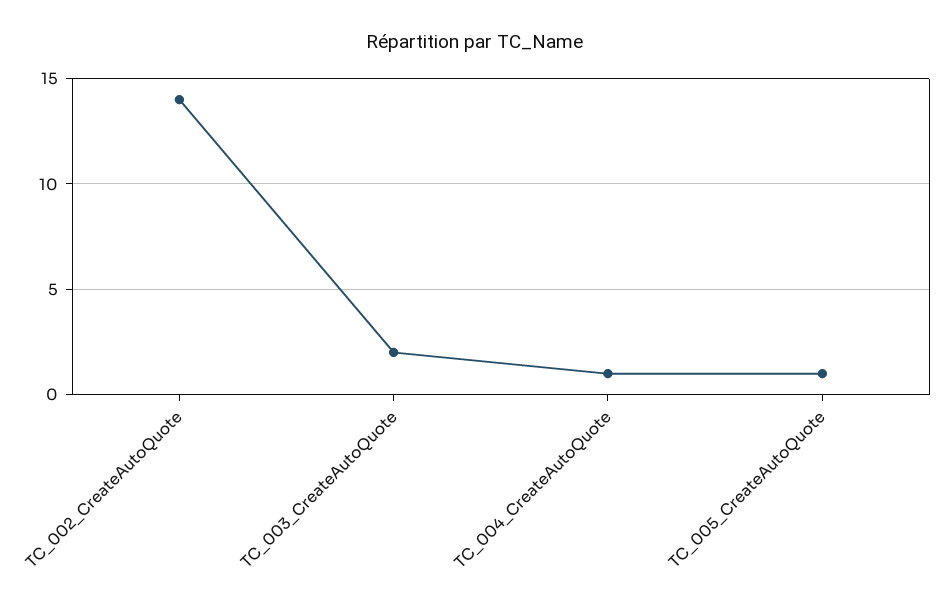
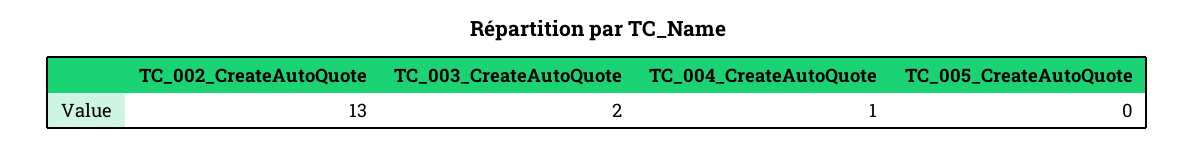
  {
-   "TC_002_CreateAutoQuote": 14,
+   "TC_002_CreateAutoQuote": 13,
    "TC_003_CreateAutoQuote": 2,
    "TC_004_CreateAutoQuote": 1,
-   "TC_005_CreateAutoQuote": 1
+   "TC_005_CreateAutoQuote": 0
  }

